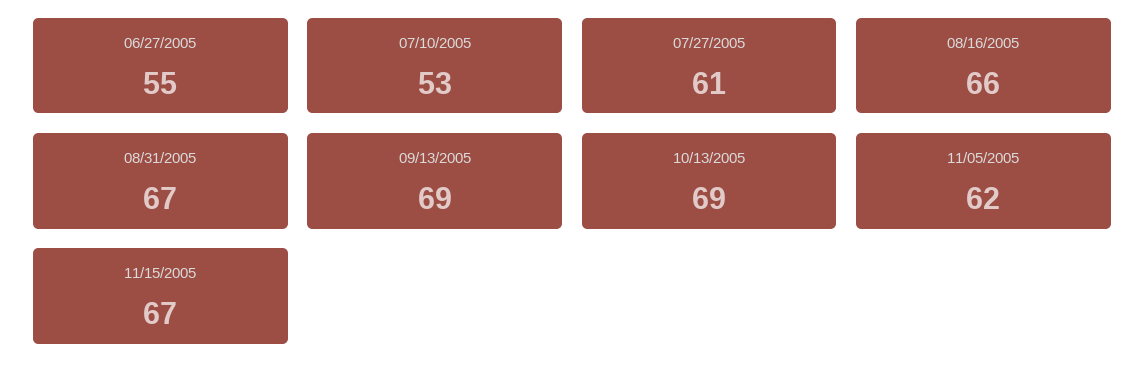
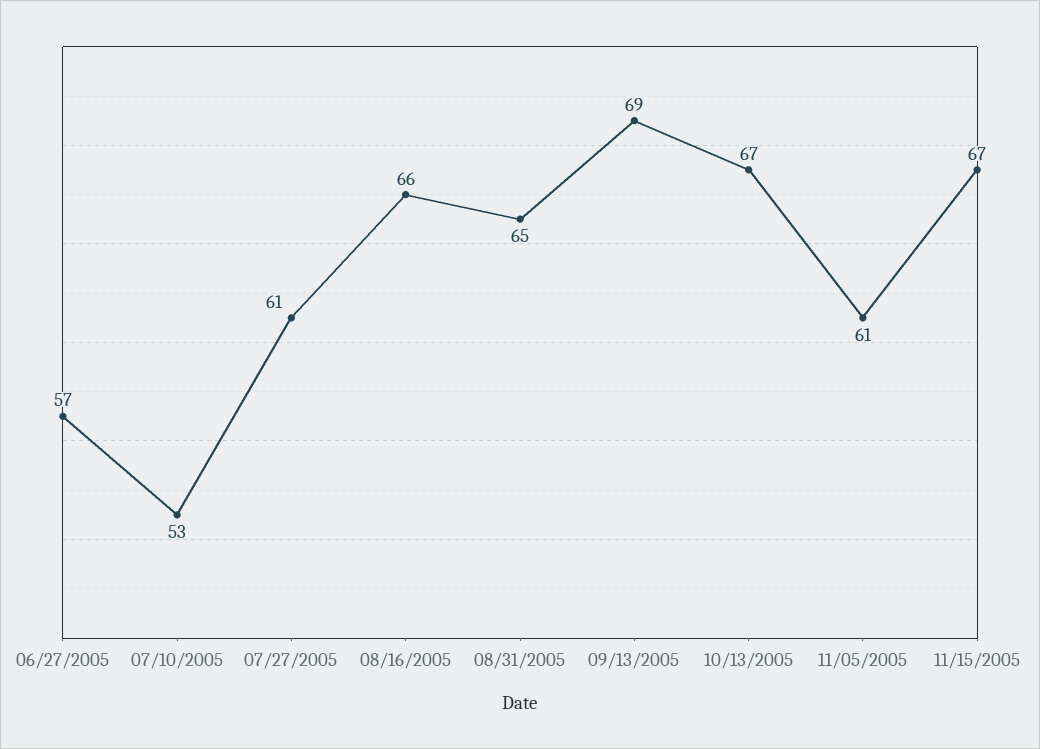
  {
-   "06/27/2005": 55,
+   "06/27/2005": 57,
    "07/10/2005": 53,
    "07/27/2005": 61,
    "08/16/2005": 66,
-   "08/31/2005": 67,
+   "08/31/2005": 65,
    "09/13/2005": 69,
-   "10/13/2005": 69,
+   "10/13/2005": 67,
-   "11/05/2005": 62,
+   "11/05/2005": 61,
    "11/15/2005": 67
  }

